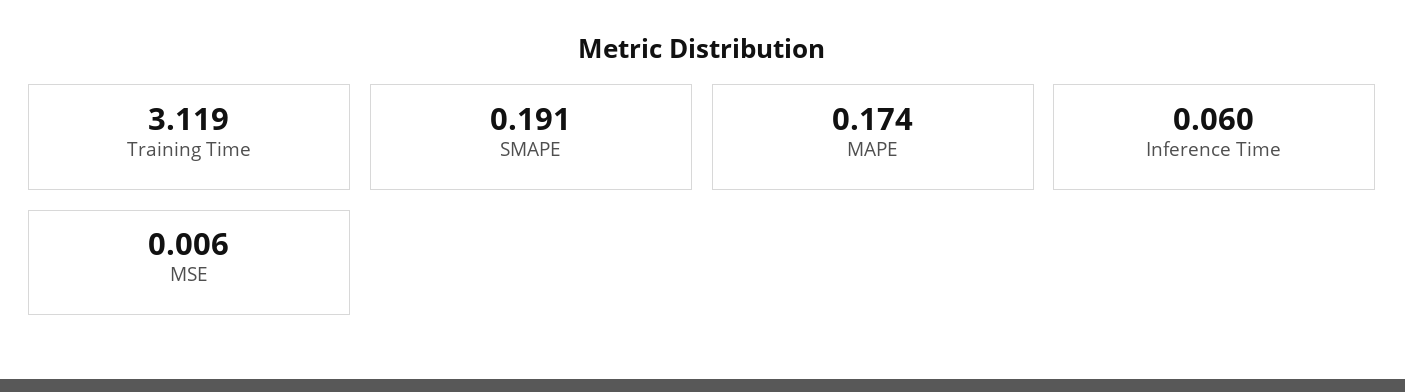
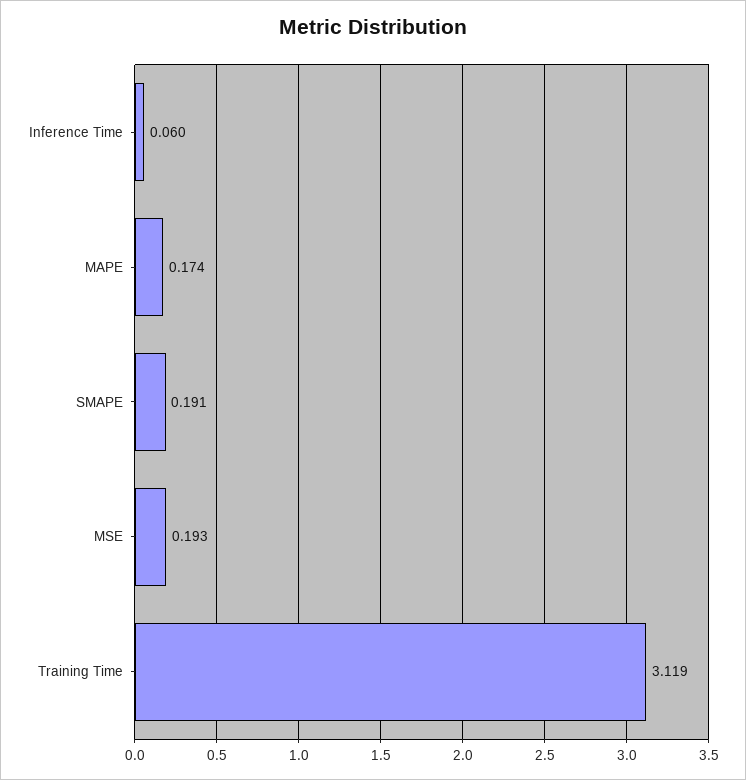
  {
    "Training Time": 3.119,
    "SMAPE": 0.191,
    "MAPE": 0.174,
    "Inference Time": 0.06,
-   "MSE": 0.006
+   "MSE": 0.193
  }

